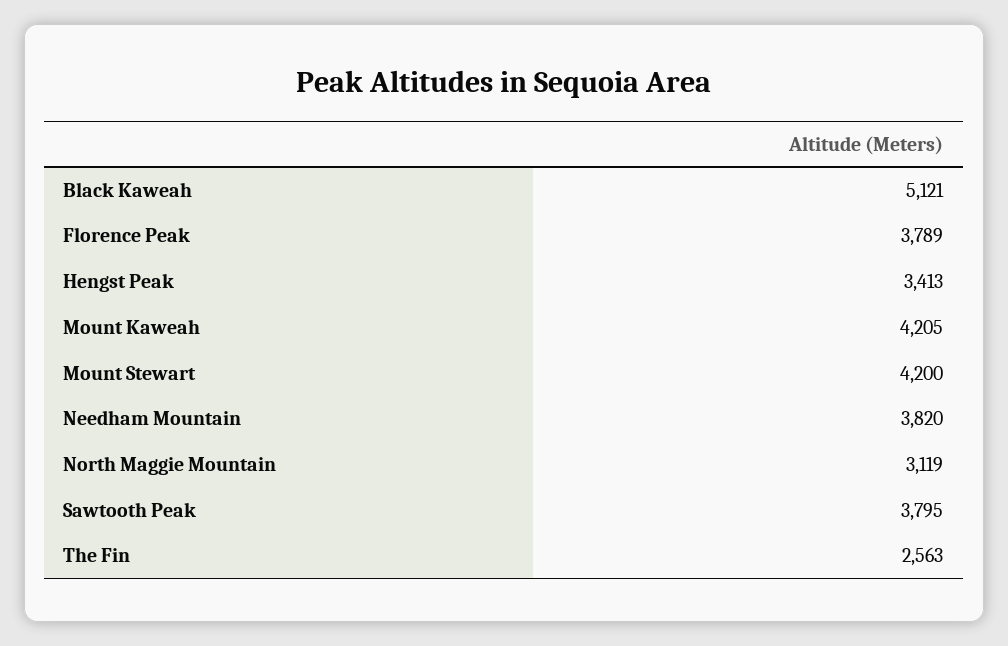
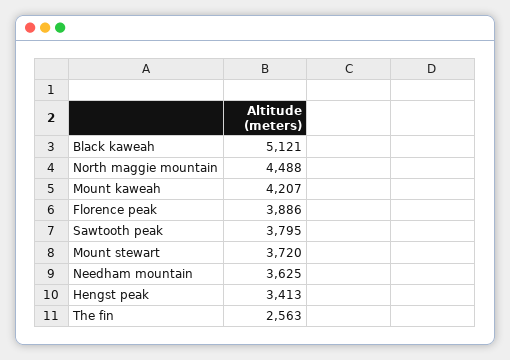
  {
    "Black Kaweah": 5121,
-   "Florence Peak": 3789,
+   "Florence Peak": 3886,
    "Hengst Peak": 3413,
-   "Mount Kaweah": 4205,
+   "Mount Kaweah": 4207,
-   "Mount Stewart": 4200,
+   "Mount Stewart": 3720,
-   "Needham Mountain": 3820,
+   "Needham Mountain": 3625,
-   "North Maggie Mountain": 3119,
+   "North Maggie Mountain": 4488,
    "Sawtooth Peak": 3795,
    "The Fin": 2563
  }

